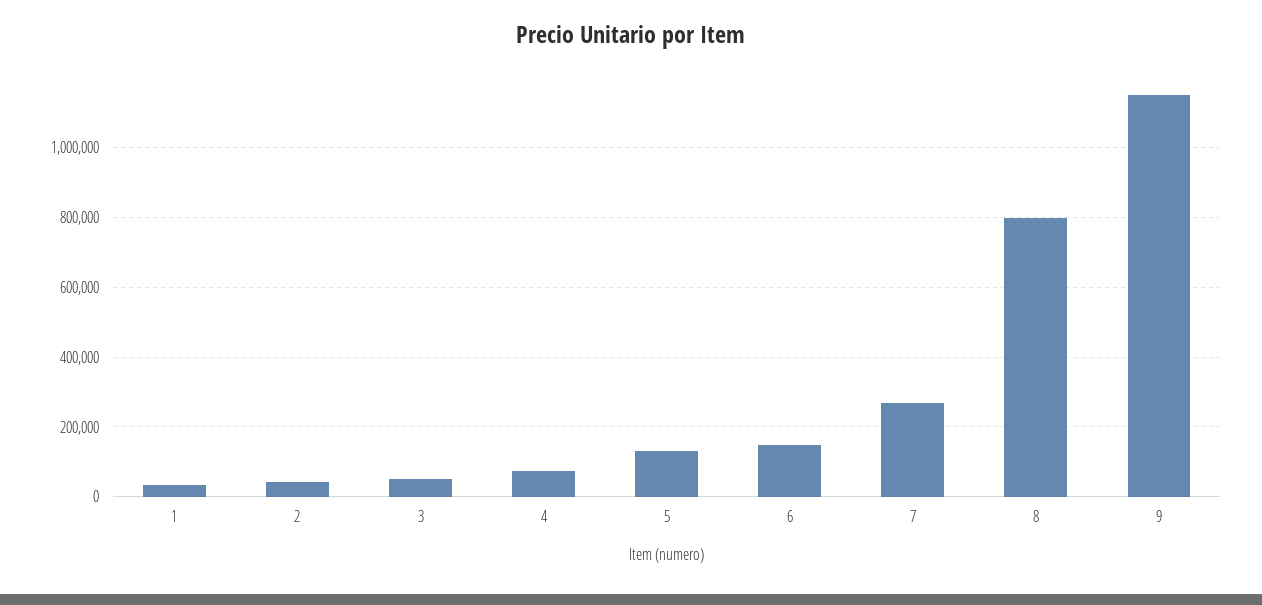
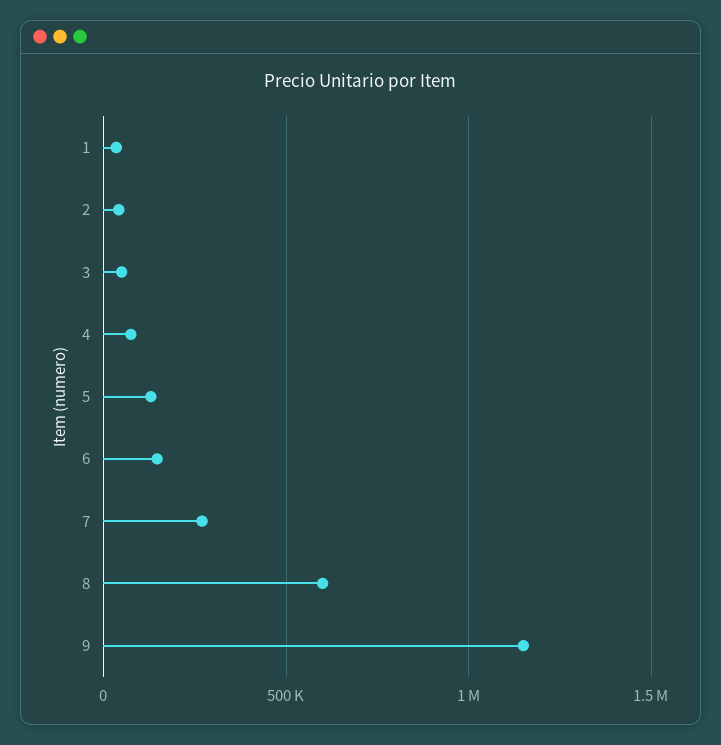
  {
    "1": 40000,
    "2": 40000,
    "3": 60000,
    "4": 80000,
    "5": 140000,
    "6": 140000,
    "7": 280000,
-   "8": 800000,
+   "8": 600000,
    "9": 1160000
  }

